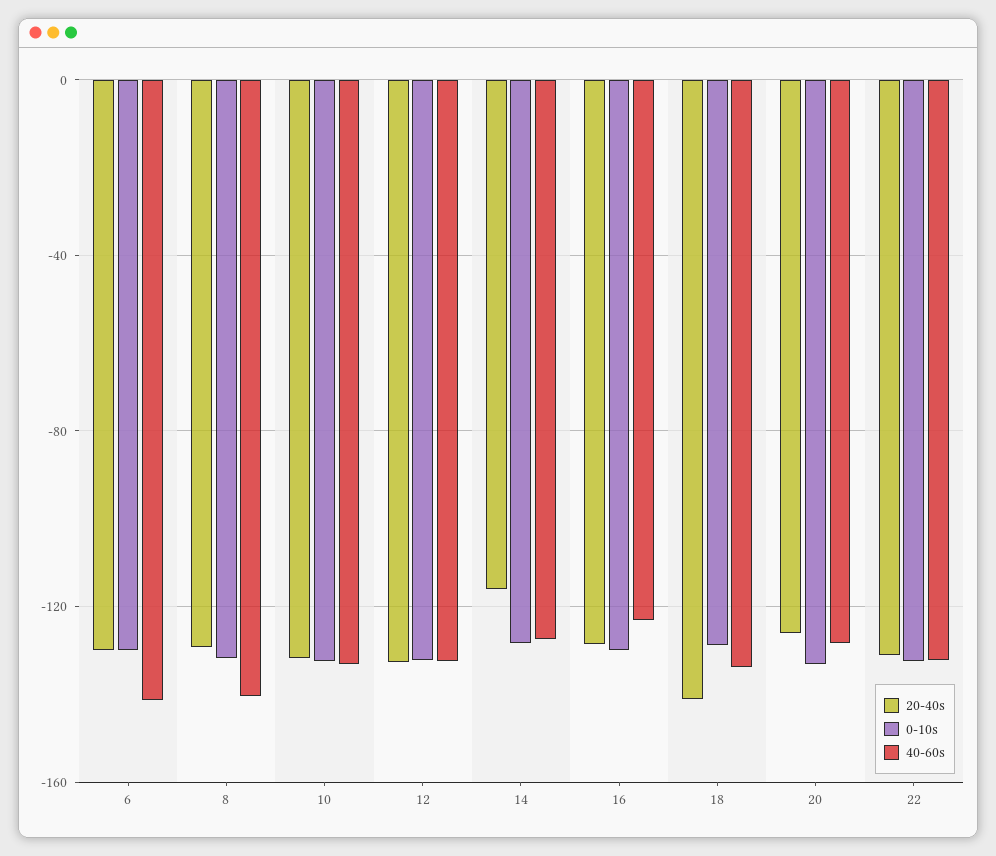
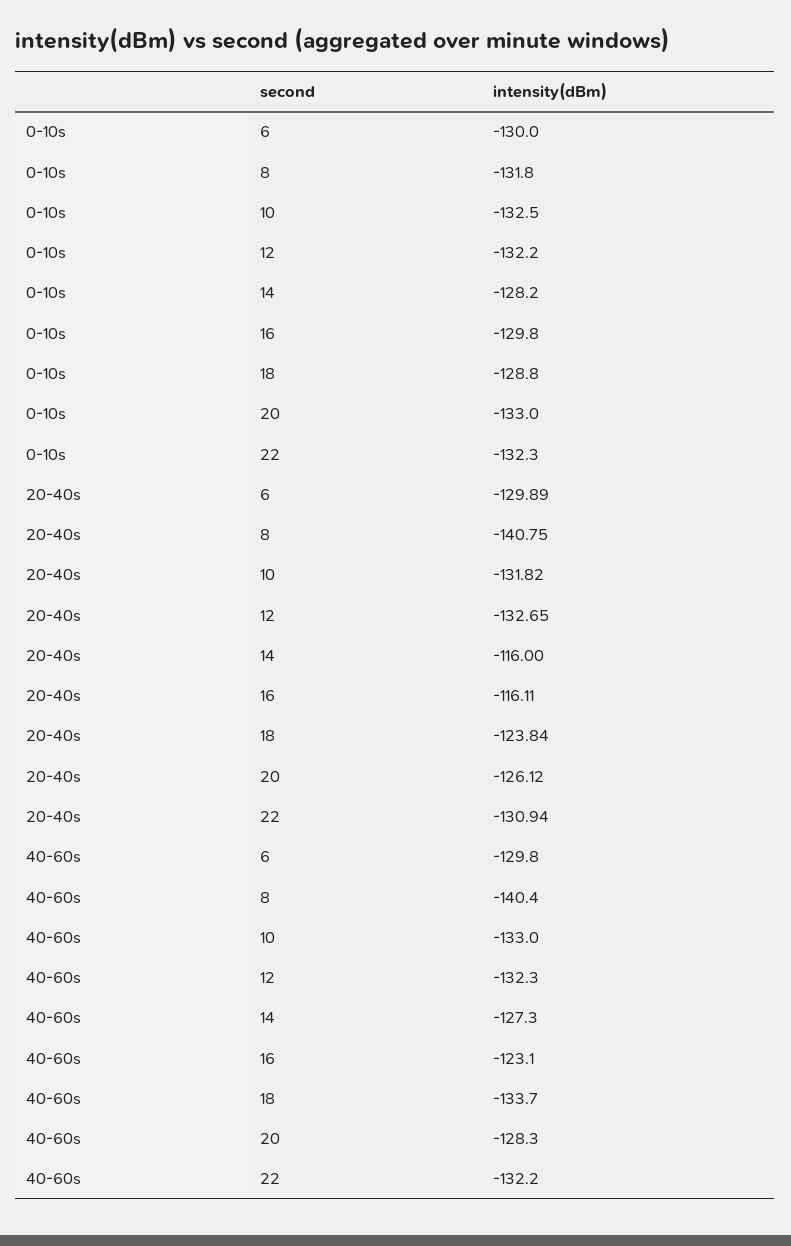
  {
    "20-40s": {
      "6": -129.89,
-     "8": -130,
+     "8": -140.75,
      "10": -131.82,
      "12": -132.65,
      "14": -116,
-     "16": -130,
+     "16": -116.11,
-     "18": -140,
+     "18": -123.84,
      "20": -126.12,
      "22": -130.94
    },
    "0-10s": {
      "6": -130,
      "8": -131.8,
      "10": -132.5,
      "12": -132.2,
      "14": -128.2,
      "16": -129.8,
      "18": -128.8,
      "20": -133,
      "22": -132.3
    },
    "40-60s": {
-     "6": -140,
+     "6": -129.8,
      "8": -140.4,
      "10": -133,
      "12": -132.3,
      "14": -127.3,
      "16": -123.1,
      "18": -133.7,
      "20": -128.3,
      "22": -132.2
    }
  }

